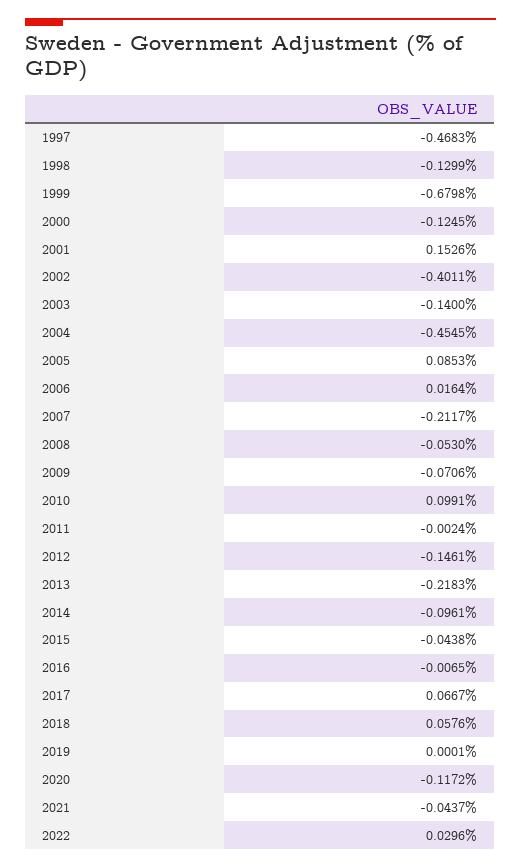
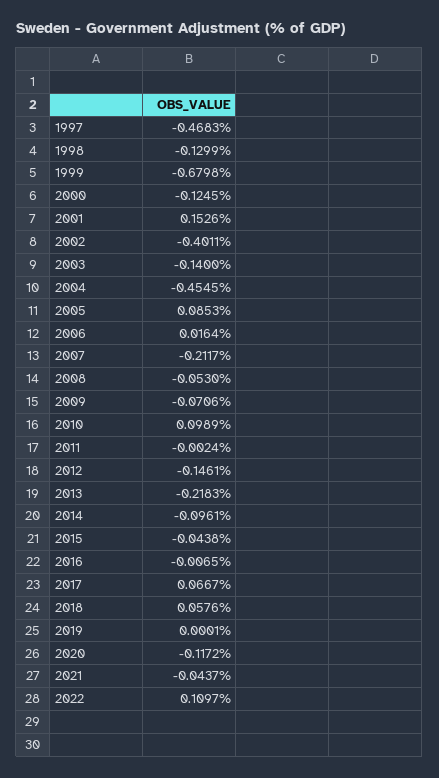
  {
    "1997": -0.4683,
    "1998": -0.1299,
    "1999": -0.6798,
    "2000": -0.1245,
    "2001": 0.1526,
    "2002": -0.4011,
    "2003": -0.14,
    "2004": -0.4545,
    "2005": 0.0853,
    "2006": 0.0164,
    "2007": -0.2117,
    "2008": -0.053,
    "2009": -0.0706,
-   "2010": 0.0991,
+   "2010": 0.0989,
    "2011": -0.0024,
    "2012": -0.1461,
    "2013": -0.2183,
    "2014": -0.0961,
    "2015": -0.0438,
    "2016": -0.0065,
    "2017": 0.0667,
    "2018": 0.0576,
    "2019": 0.0001,
    "2020": -0.1172,
    "2021": -0.0437,
-   "2022": 0.0296
+   "2022": 0.1097
  }

